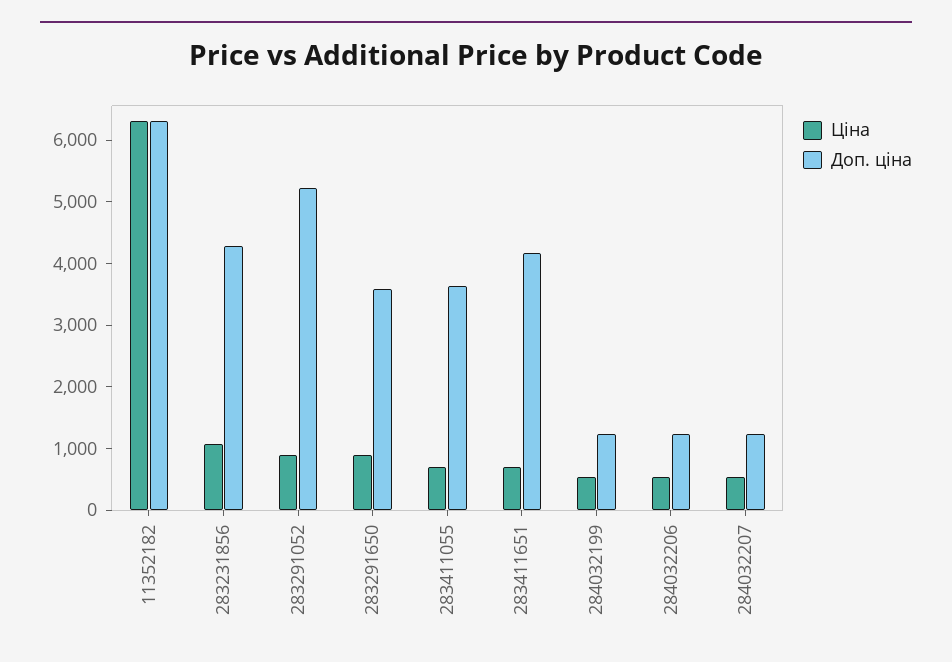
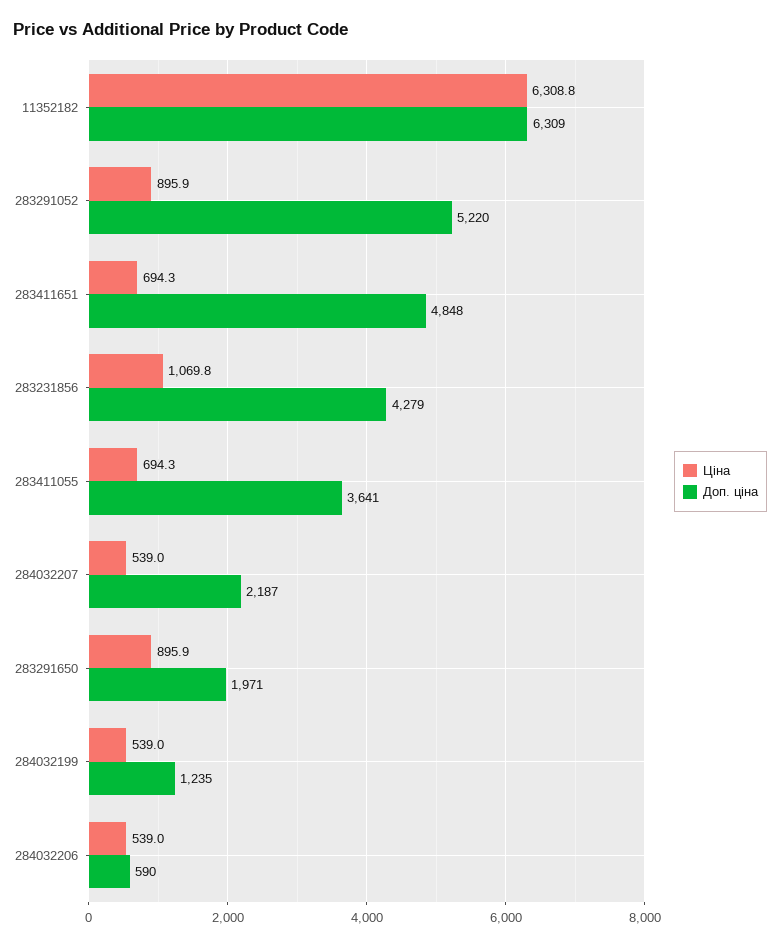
  {
    "Ціна": {
      "11352182": 6308.8,
      "283231856": 1069.8,
      "283291052": 895.9,
      "283291650": 895.9,
      "283411055": 694.3,
      "283411651": 694.3,
      "284032199": 539,
      "284032206": 539,
      "284032207": 539
    },
    "Доп. ціна": {
      "11352182": 6309,
      "283231856": 4279,
      "283291052": 5220,
-     "283291650": 3600,
+     "283291650": 1971,
      "283411055": 3641,
-     "283411651": 4200,
+     "283411651": 4848,
      "284032199": 1235,
-     "284032206": 1200,
+     "284032206": 590,
-     "284032207": 1200
+     "284032207": 2187
    }
  }

